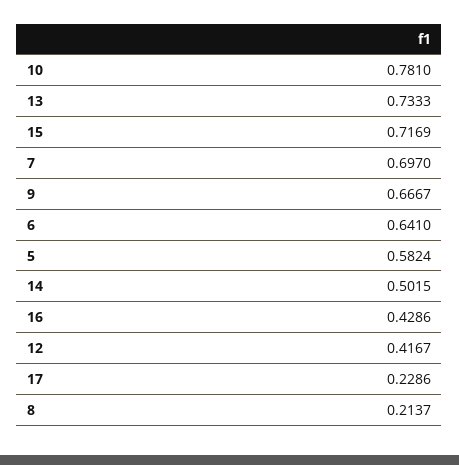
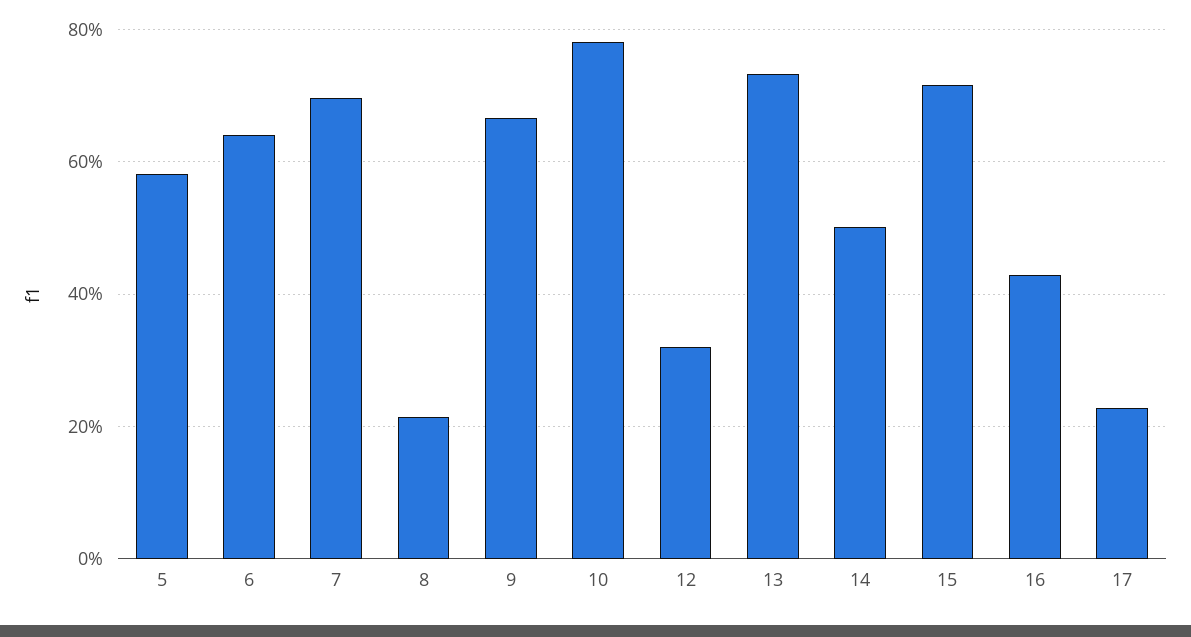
  {
    "10": 0.781,
    "13": 0.7333,
    "15": 0.7169,
    "7": 0.697,
    "9": 0.6667,
    "6": 0.641,
    "5": 0.5824,
    "14": 0.5015,
    "16": 0.4286,
-   "12": 0.4167,
+   "12": 0.32,
    "17": 0.2286,
    "8": 0.2137
  }

